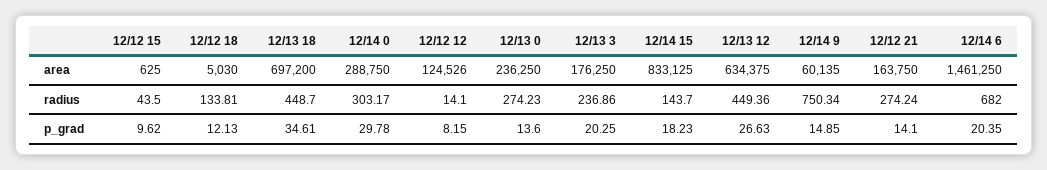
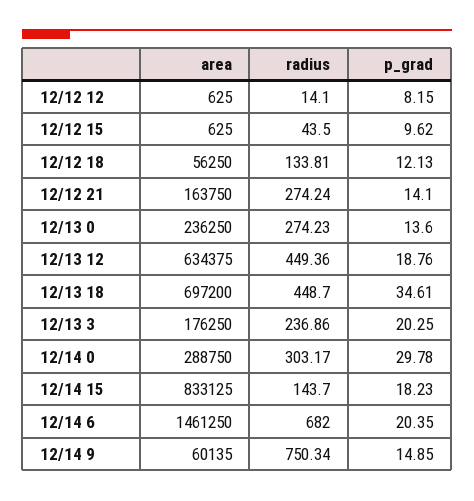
  {
    "12/12 15": {
      "area": 625,
      "radius": 43.5,
      "p_grad": 9.62
    },
    "12/12 18": {
-     "area": 5030,
+     "area": 56250,
      "radius": 133.81,
      "p_grad": 12.13
    },
    "12/13 18": {
      "area": 697200,
      "radius": 448.7,
      "p_grad": 34.61
    },
    "12/14 0": {
      "area": 288750,
      "radius": 303.17,
      "p_grad": 29.78
    },
    "12/12 12": {
-     "area": 124526,
+     "area": 625,
      "radius": 14.1,
      "p_grad": 8.15
    },
    "12/13 0": {
      "area": 236250,
      "radius": 274.23,
      "p_grad": 13.6
    },
    "12/13 3": {
      "area": 176250,
      "radius": 236.86,
      "p_grad": 20.25
    },
    "12/14 15": {
      "area": 833125,
      "radius": 143.7,
      "p_grad": 18.23
    },
    "12/13 12": {
      "area": 634375,
      "radius": 449.36,
-     "p_grad": 26.63
+     "p_grad": 18.76
    },
    "12/14 9": {
      "area": 60135,
      "radius": 750.34,
      "p_grad": 14.85
    },
    "12/12 21": {
      "area": 163750,
      "radius": 274.24,
      "p_grad": 14.1
    },
    "12/14 6": {
      "area": 1461250,
      "radius": 682,
      "p_grad": 20.35
    }
  }

